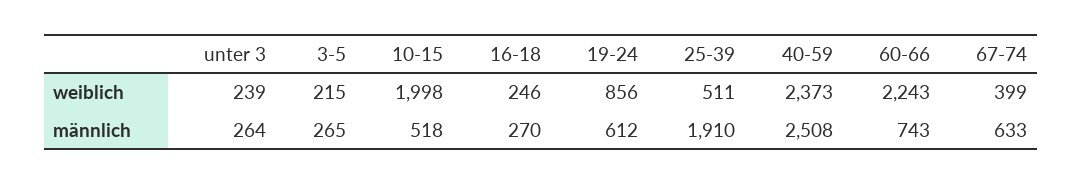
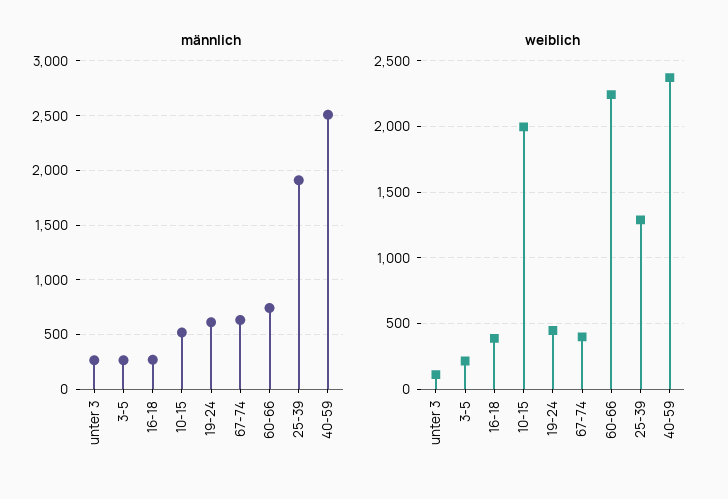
  {
    "weiblich": {
-     "unter 3": 239,
+     "unter 3": 100,
      "3-5": 215,
      "10-15": 1998,
-     "16-18": 246,
+     "16-18": 400,
-     "19-24": 856,
+     "19-24": 450,
-     "25-39": 511,
+     "25-39": 1300,
      "40-59": 2373,
      "60-66": 2243,
      "67-74": 399
    },
    "männlich": {
      "unter 3": 264,
      "3-5": 265,
      "10-15": 518,
      "16-18": 270,
      "19-24": 612,
      "25-39": 1910,
      "40-59": 2508,
      "60-66": 743,
      "67-74": 633
    }
  }

